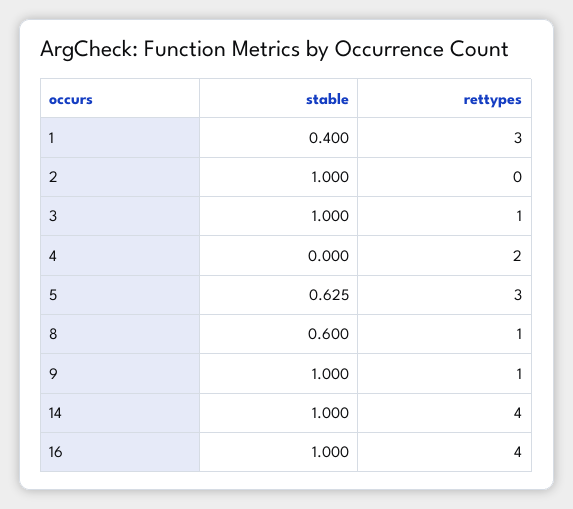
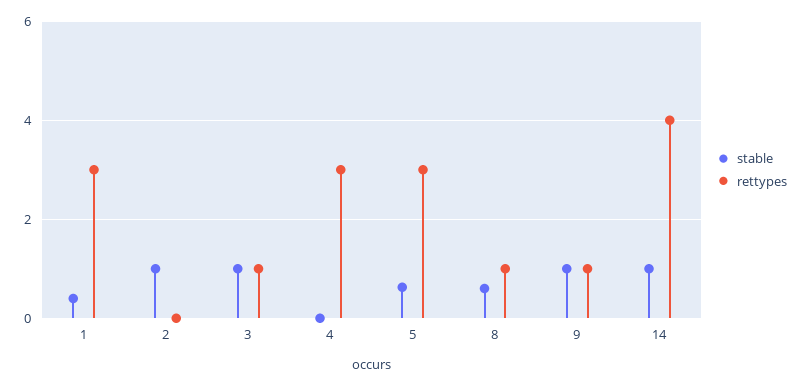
  {
    "stable": {
      "1": 0.4,
      "2": 1,
      "3": 1,
      "4": 0,
      "5": 0.625,
      "8": 0.6,
      "9": 1,
-     "14": 1,
+     "14": 1
-     "16": 1
    },
    "rettypes": {
      "1": 3,
      "2": 0,
      "3": 1,
-     "4": 2,
+     "4": 3,
      "5": 3,
      "8": 1,
      "9": 1,
-     "14": 4,
+     "14": 4
-     "16": 4
    }
  }

